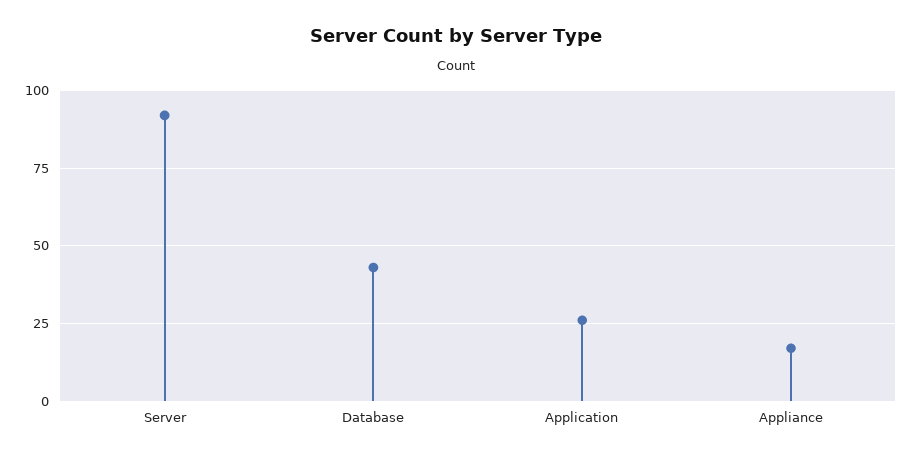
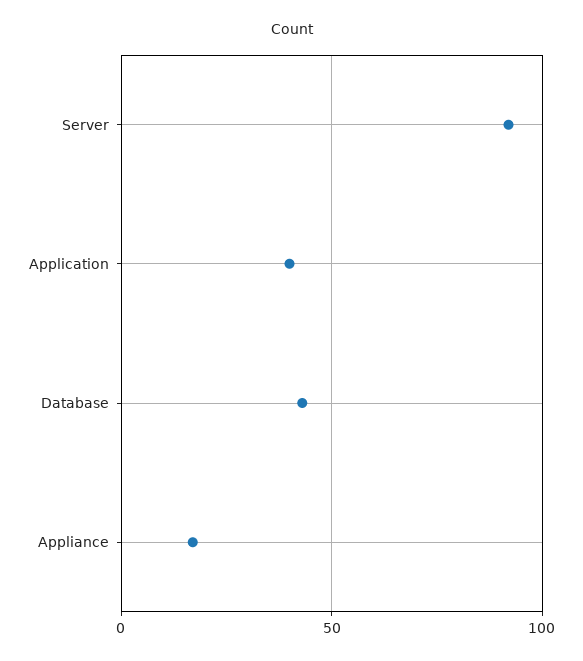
  {
    "Server": 90,
    "Database": 45,
-   "Application": 25,
+   "Application": 40,
    "Appliance": 15
  }

